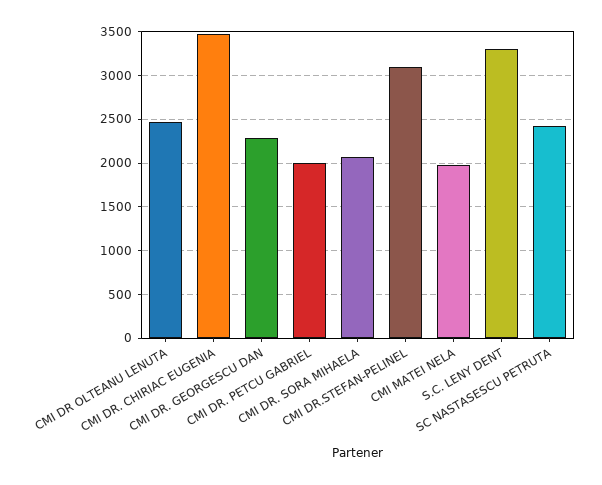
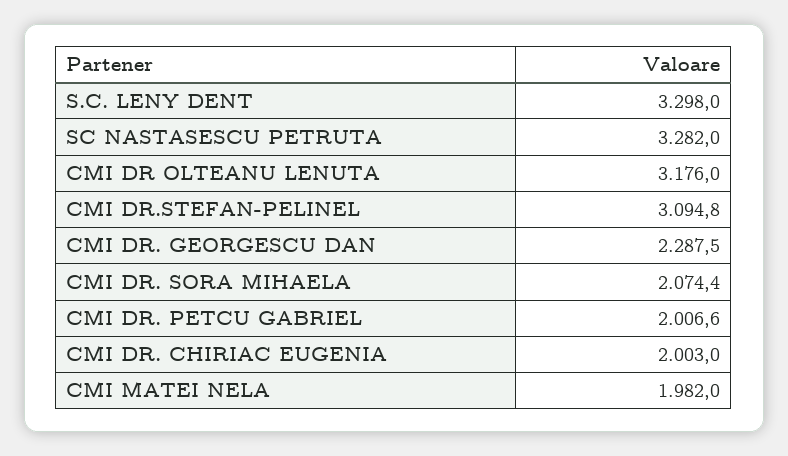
  {
-   "CMI DR OLTEANU LENUTA": 2500,
+   "CMI DR OLTEANU LENUTA": 3176,
-   "CMI DR. CHIRIAC EUGENIA": 3500,
+   "CMI DR. CHIRIAC EUGENIA": 2003,
    "CMI DR. GEORGESCU DAN": 2287.5,
    "CMI DR. PETCU GABRIEL": 2006.6,
    "CMI DR. SORA MIHAELA": 2074.4,
    "CMI DR.STEFAN-PELINEL": 3094.8,
    "CMI MATEI NELA": 1982,
    "S.C. LENY DENT": 3298,
-   "SC NASTASESCU PETRUTA": 2400
+   "SC NASTASESCU PETRUTA": 3282
  }

